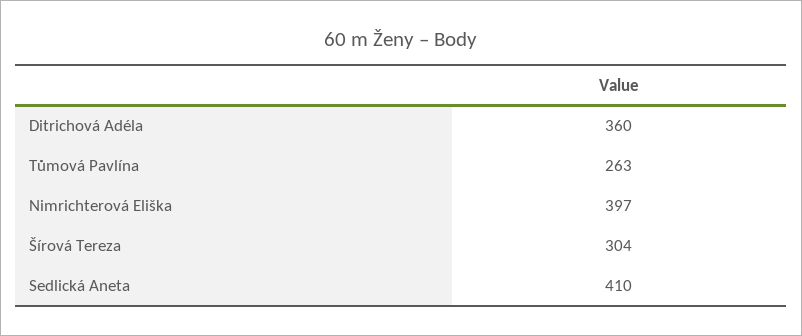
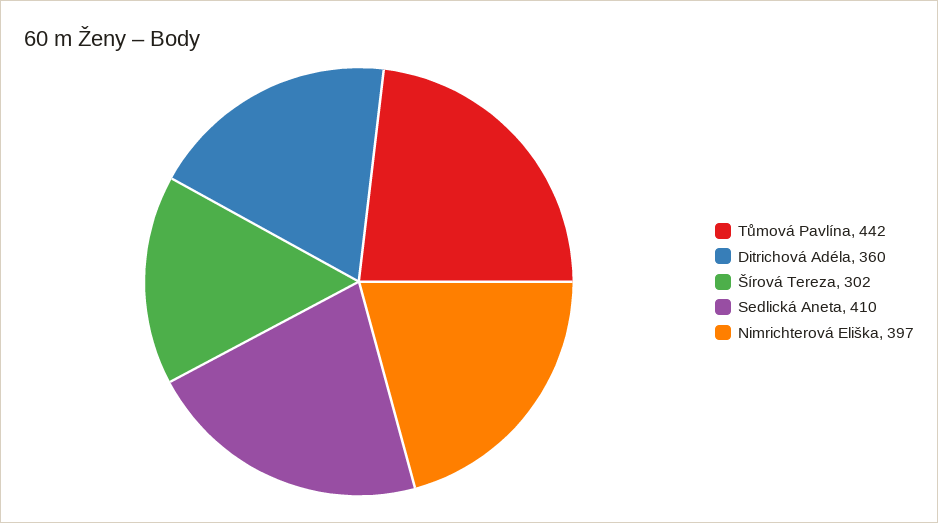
  {
    "Ditrichová Adéla": 360,
-   "Tůmová Pavlína": 263,
+   "Tůmová Pavlína": 442,
    "Nimrichterová Eliška": 397,
-   "Šírová Tereza": 304,
+   "Šírová Tereza": 302,
    "Sedlická Aneta": 410
  }

